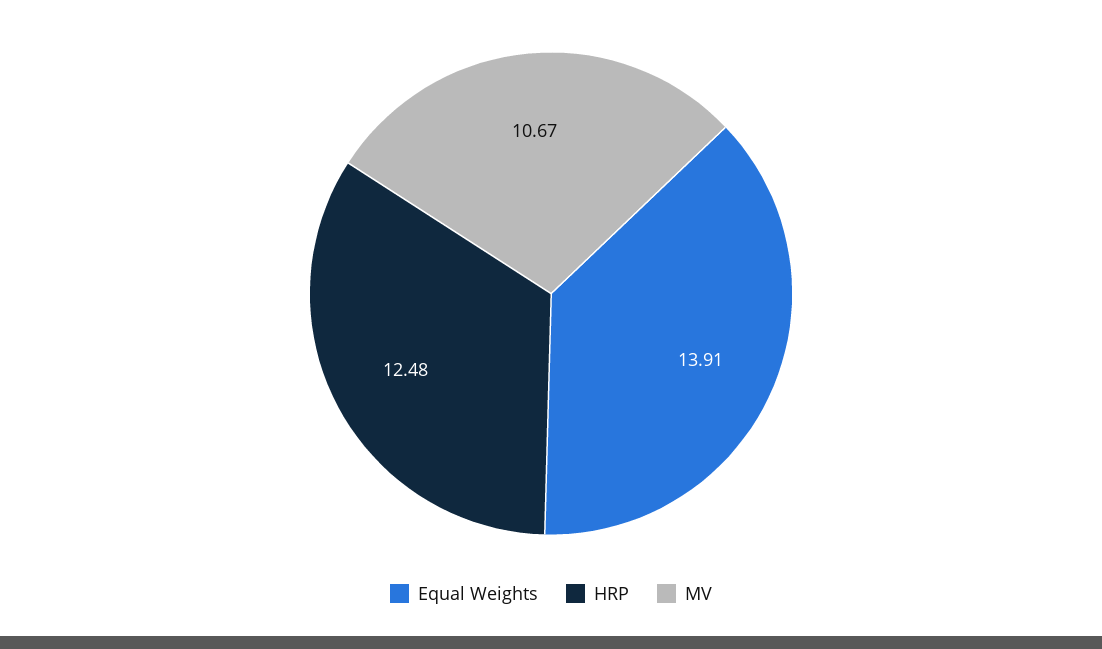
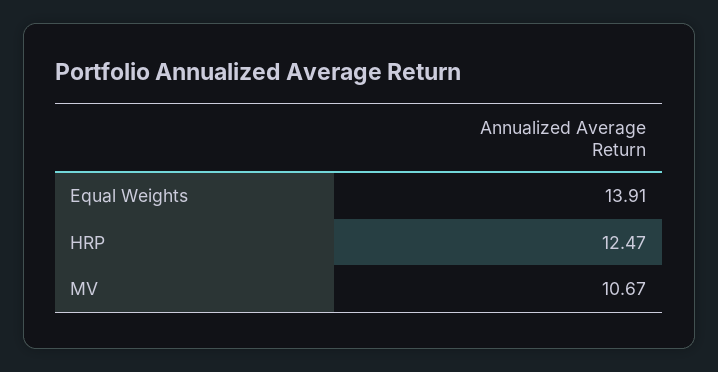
  {
    "Equal Weights": 13.91,
-   "HRP": 12.48,
+   "HRP": 12.47,
    "MV": 10.67
  }

